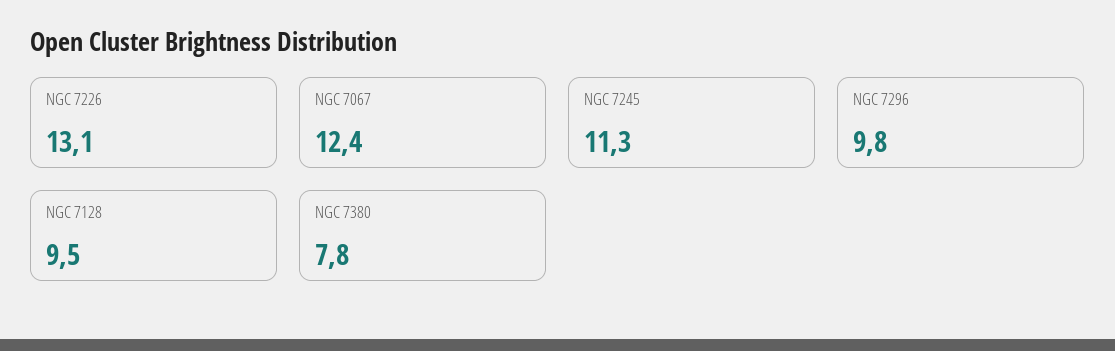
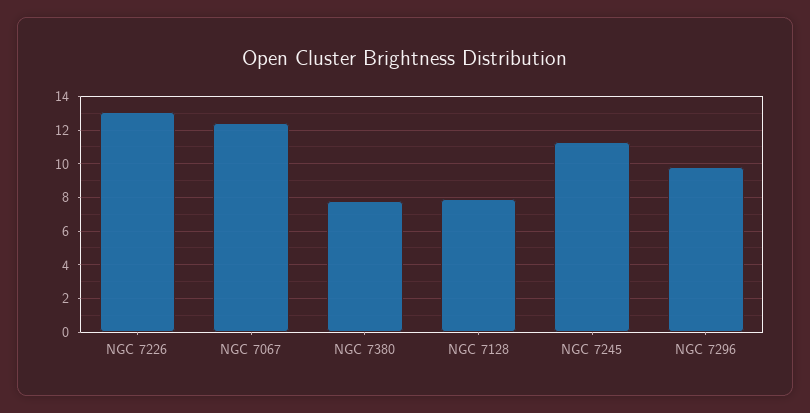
  {
    "NGC 7226": 13.1,
    "NGC 7067": 12.4,
    "NGC 7245": 11.3,
    "NGC 7296": 9.8,
-   "NGC 7128": 9.5,
+   "NGC 7128": 8,
    "NGC 7380": 7.8
  }

